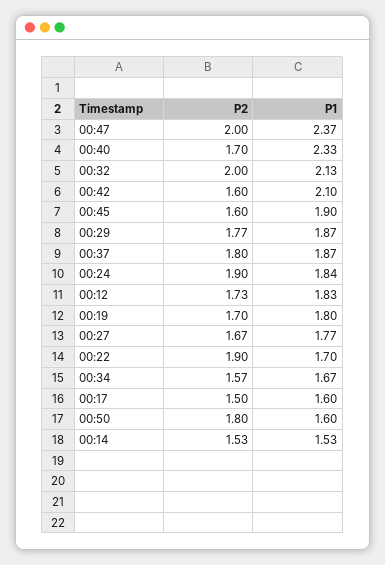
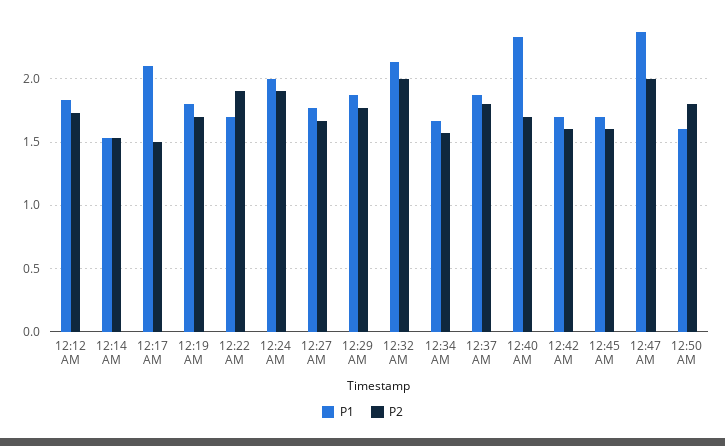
  {
    "P2": {
      "00:47": 2,
      "00:40": 1.7,
      "00:32": 2,
      "00:42": 1.6,
      "00:45": 1.6,
      "00:29": 1.77,
      "00:37": 1.8,
      "00:24": 1.9,
      "00:12": 1.73,
      "00:19": 1.7,
      "00:27": 1.67,
      "00:22": 1.9,
      "00:34": 1.57,
      "00:17": 1.5,
      "00:50": 1.8,
      "00:14": 1.53
    },
    "P1": {
      "00:47": 2.37,
      "00:40": 2.33,
      "00:32": 2.13,
-     "00:42": 2.1,
+     "00:42": 1.7,
-     "00:45": 1.9,
+     "00:45": 1.7,
      "00:29": 1.87,
      "00:37": 1.87,
-     "00:24": 1.84,
+     "00:24": 2,
      "00:12": 1.83,
      "00:19": 1.8,
      "00:27": 1.77,
      "00:22": 1.7,
      "00:34": 1.67,
-     "00:17": 1.6,
+     "00:17": 2.1,
      "00:50": 1.6,
      "00:14": 1.53
    }
  }

